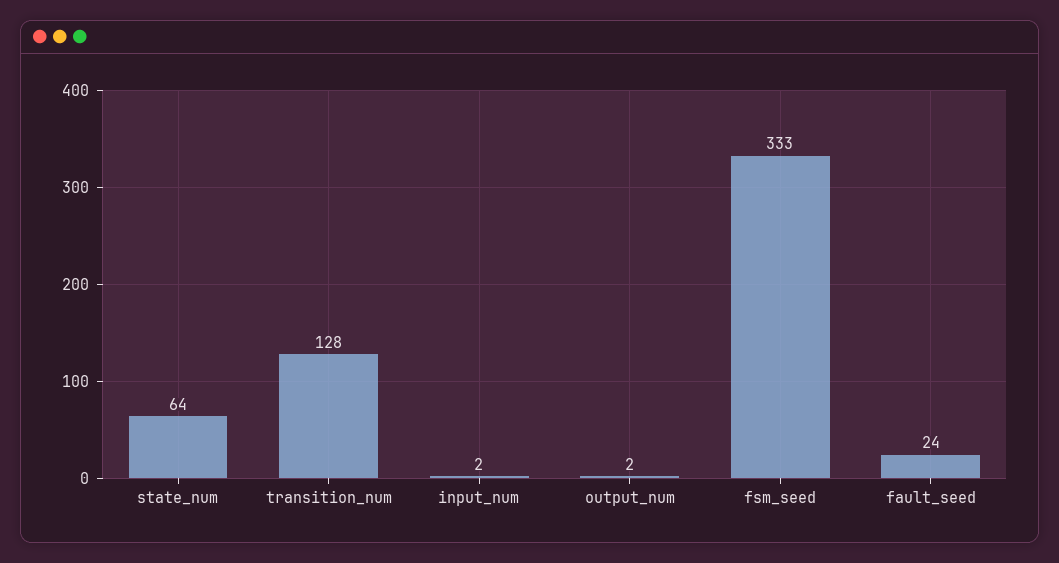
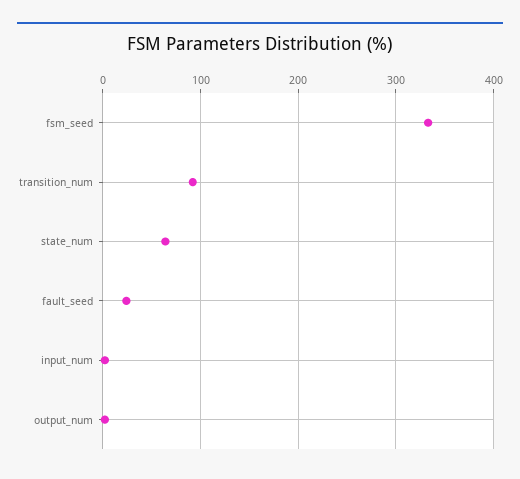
  {
    "state_num": 64,
-   "transition_num": 128,
+   "transition_num": 90,
    "input_num": 2,
    "output_num": 2,
    "fsm_seed": 333,
    "fault_seed": 24
  }

